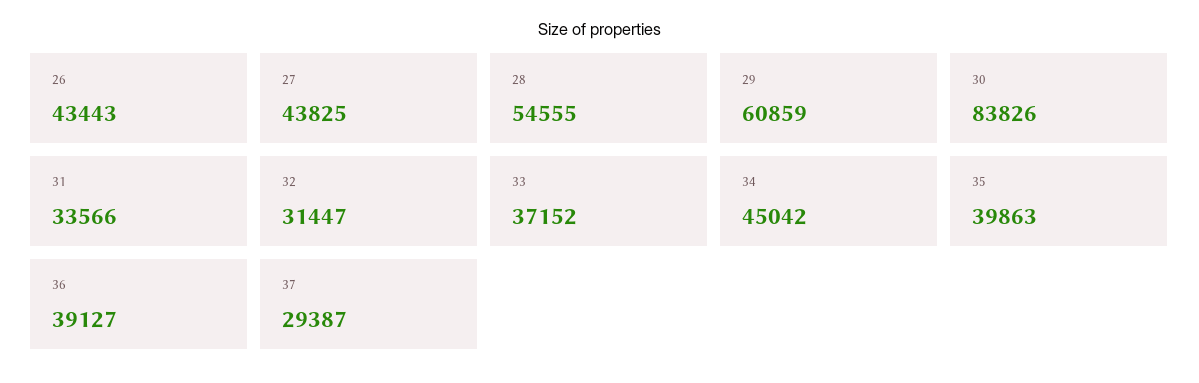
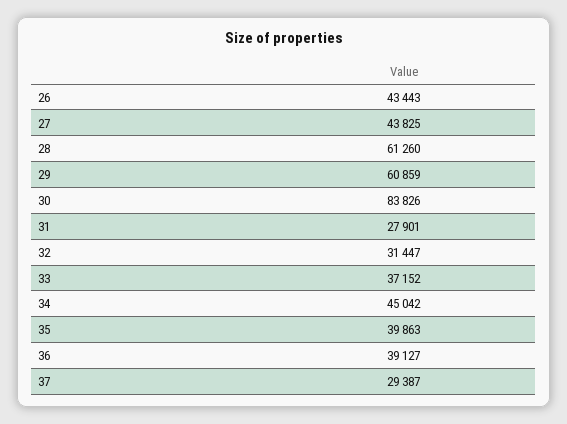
  {
    "26": 43443,
    "27": 43825,
-   "28": 54555,
+   "28": 61260,
    "29": 60859,
    "30": 83826,
-   "31": 33566,
+   "31": 27901,
    "32": 31447,
    "33": 37152,
    "34": 45042,
    "35": 39863,
    "36": 39127,
    "37": 29387
  }

